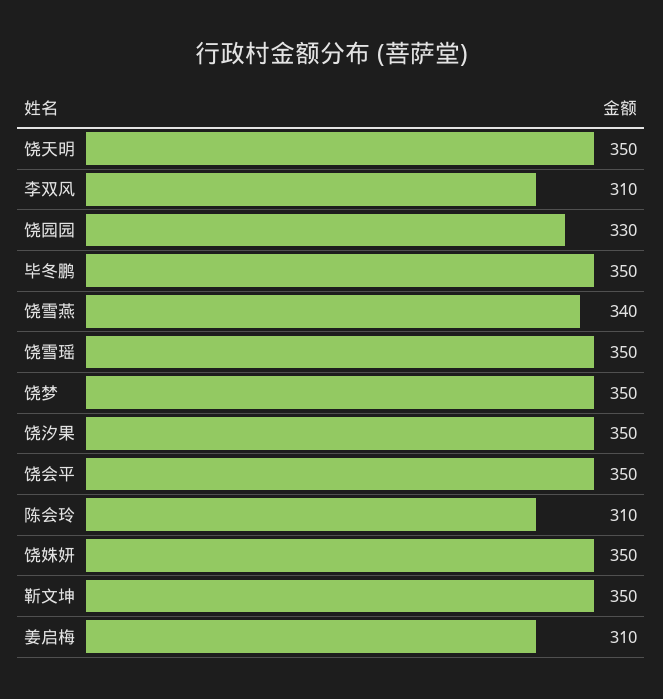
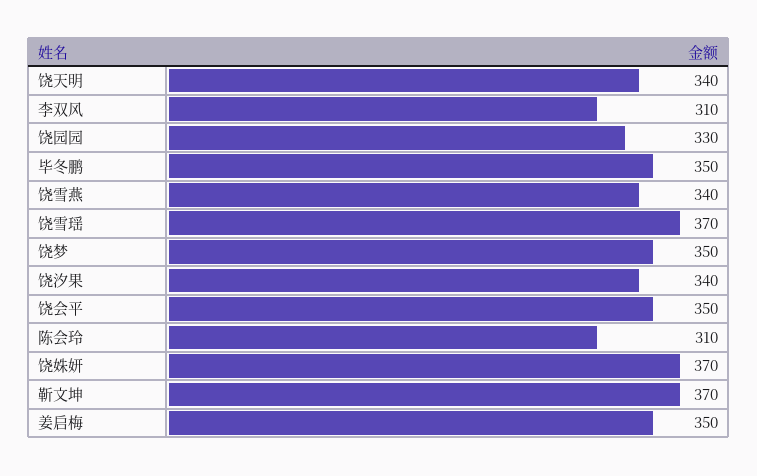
  {
-   "饶天明": 350,
+   "饶天明": 340,
    "李双风": 310,
    "饶园园": 330,
    "毕冬鹏": 350,
    "饶雪燕": 340,
-   "饶雪瑶": 350,
+   "饶雪瑶": 370,
    "饶梦": 350,
-   "饶汐果": 350,
+   "饶汐果": 340,
    "饶会平": 350,
    "陈会玲": 310,
-   "饶姝妍": 350,
+   "饶姝妍": 370,
-   "靳文坤": 350,
+   "靳文坤": 370,
-   "姜启梅": 310
+   "姜启梅": 350
  }

